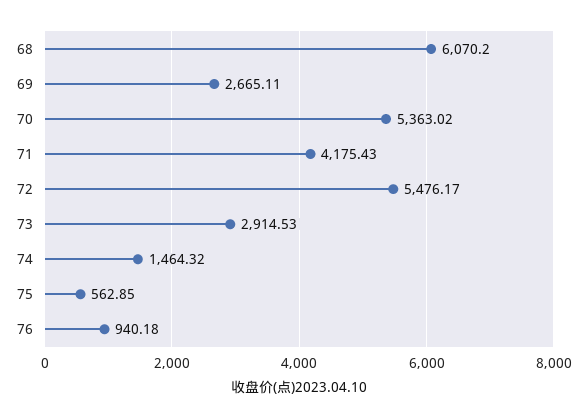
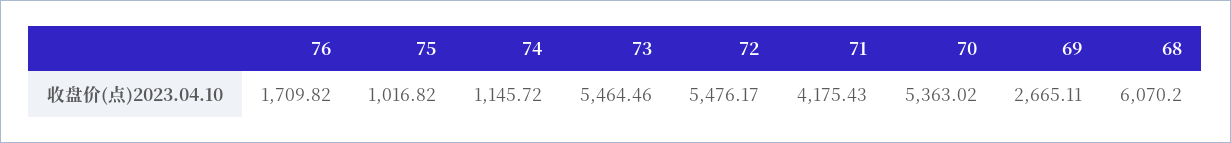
  {
    "68": 6070.2,
    "69": 2665.11,
    "70": 5363.02,
    "71": 4175.43,
    "72": 5476.17,
-   "73": 2914.53,
+   "73": 5464.46,
-   "74": 1464.32,
+   "74": 1145.72,
-   "75": 562.85,
+   "75": 1016.82,
-   "76": 940.18
+   "76": 1709.82
  }

